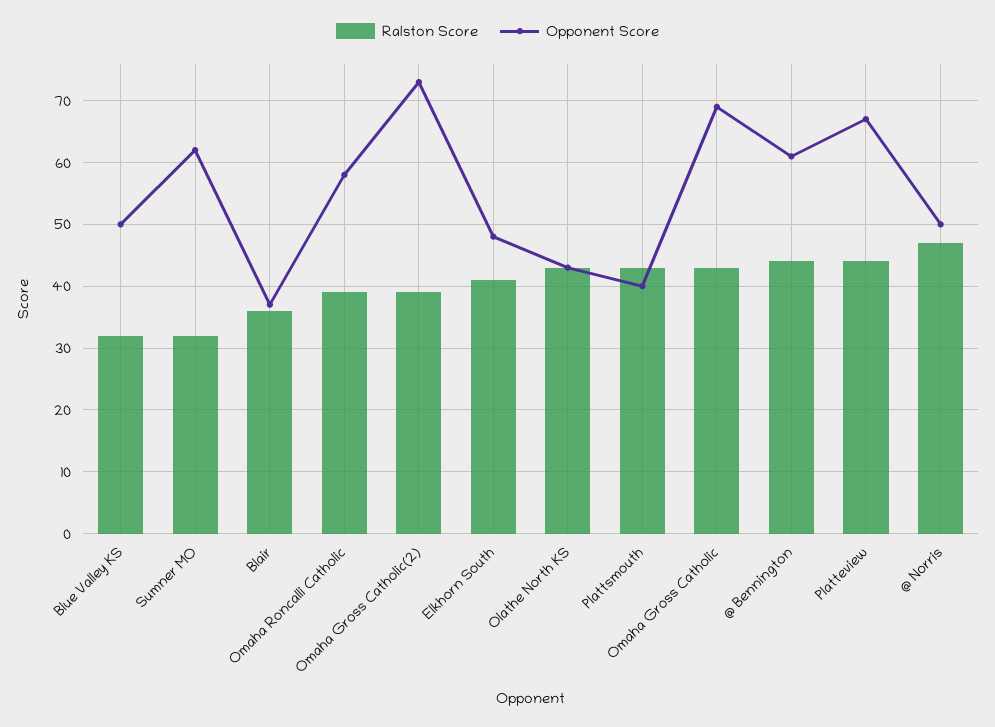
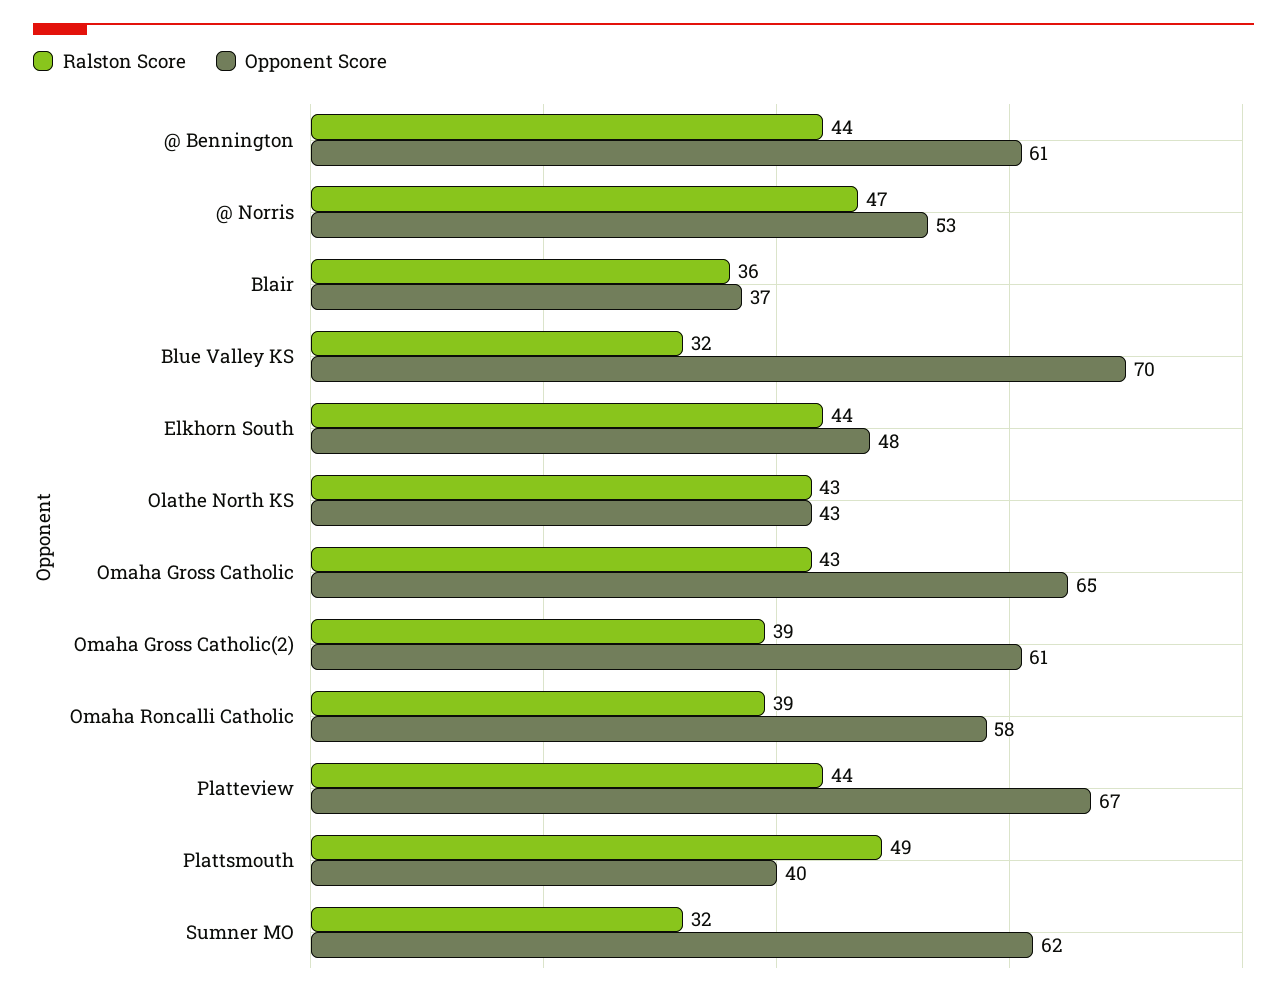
  {
    "Ralston Score": {
      "Blue Valley KS": 32,
      "Sumner MO": 32,
      "Blair": 36,
      "Omaha Roncalli Catholic": 39,
      "Omaha Gross Catholic(2)": 39,
-     "Elkhorn South": 41,
+     "Elkhorn South": 44,
      "Olathe North KS": 43,
-     "Plattsmouth": 43,
+     "Plattsmouth": 49,
      "Omaha Gross Catholic": 43,
      "@ Bennington": 44,
      "Platteview": 44,
      "@ Norris": 47
    },
    "Opponent Score": {
-     "Blue Valley KS": 50,
+     "Blue Valley KS": 70,
      "Sumner MO": 62,
      "Blair": 37,
      "Omaha Roncalli Catholic": 58,
-     "Omaha Gross Catholic(2)": 73,
+     "Omaha Gross Catholic(2)": 61,
      "Elkhorn South": 48,
      "Olathe North KS": 43,
      "Plattsmouth": 40,
-     "Omaha Gross Catholic": 69,
+     "Omaha Gross Catholic": 65,
      "@ Bennington": 61,
      "Platteview": 67,
-     "@ Norris": 50
+     "@ Norris": 53
    }
  }

